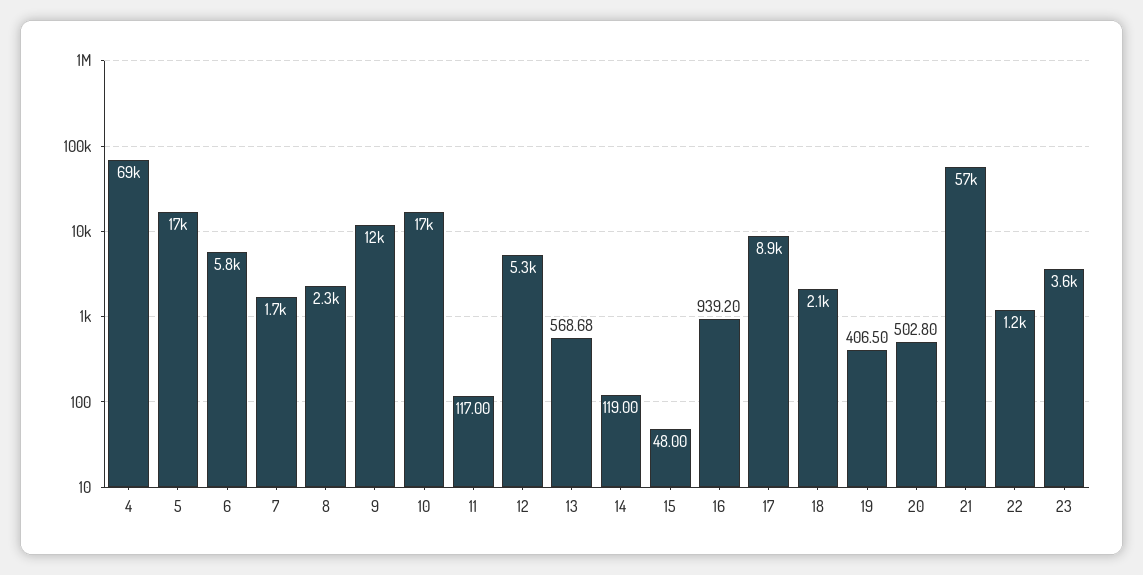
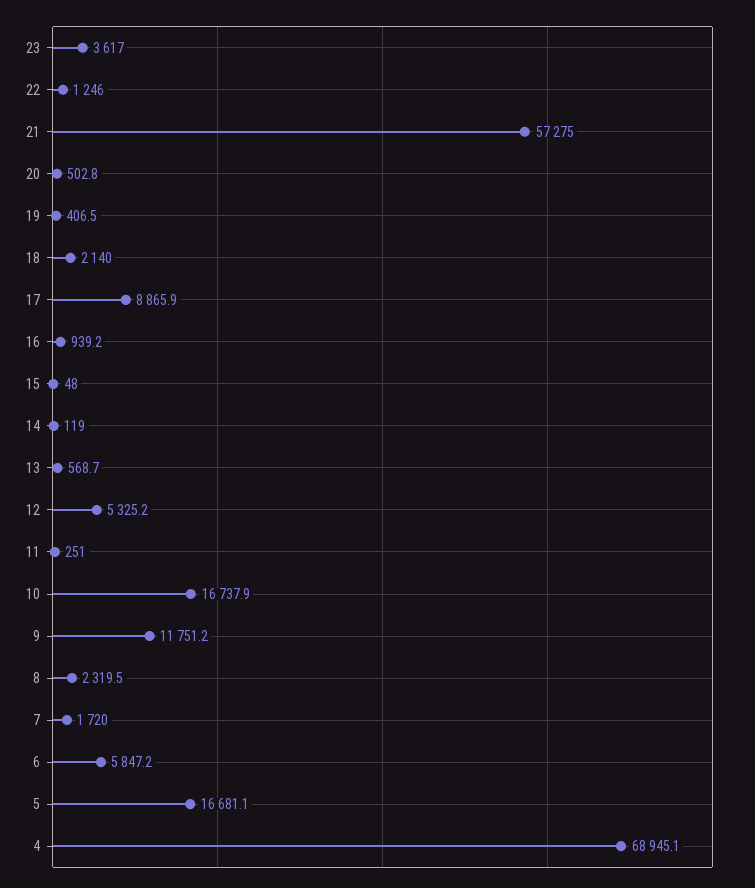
  {
    "4": 68945.1,
    "5": 16681.1,
    "6": 5847.2,
    "7": 1720,
    "8": 2319.5,
    "9": 11751.2,
    "10": 16737.9,
-   "11": 117,
+   "11": 251,
    "12": 5325.2,
    "13": 568.68,
    "14": 119,
    "15": 48,
    "16": 939.2,
    "17": 8865.9,
    "18": 2140,
    "19": 406.5,
    "20": 502.8,
    "21": 57275,
    "22": 1246,
    "23": 3617
  }

